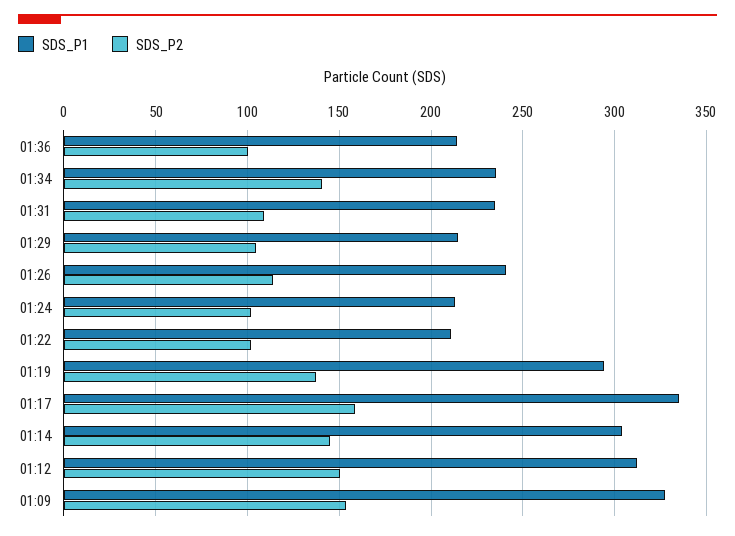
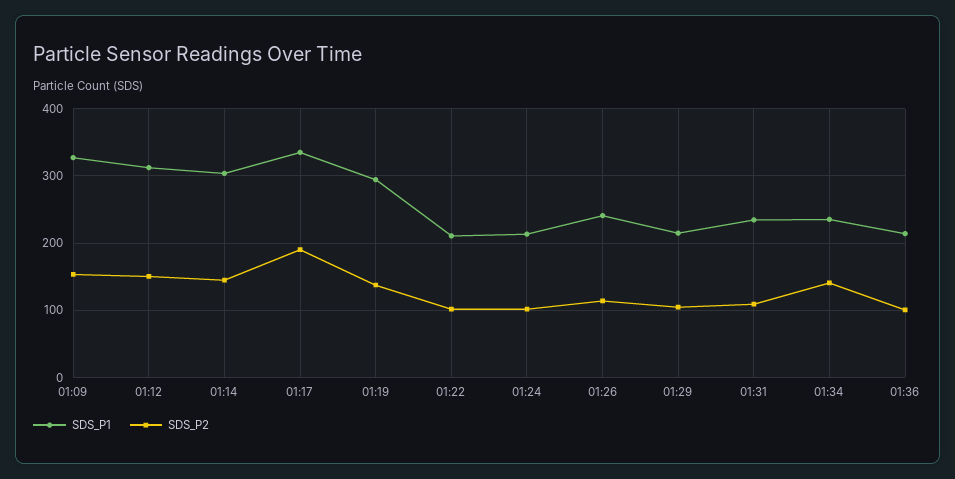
  {
    "SDS_P1": {
      "01:36": 215,
      "01:34": 235,
      "01:31": 235,
      "01:29": 215,
      "01:26": 240,
      "01:24": 215,
      "01:22": 210,
      "01:19": 295,
      "01:17": 335,
      "01:14": 305,
      "01:12": 310,
      "01:09": 325
    },
    "SDS_P2": {
      "01:36": 100,
      "01:34": 140,
      "01:31": 110,
      "01:29": 105,
      "01:26": 115,
      "01:24": 100,
      "01:22": 100,
      "01:19": 140,
-     "01:17": 160,
+     "01:17": 190,
      "01:14": 145,
      "01:12": 150,
      "01:09": 155
    }
  }

